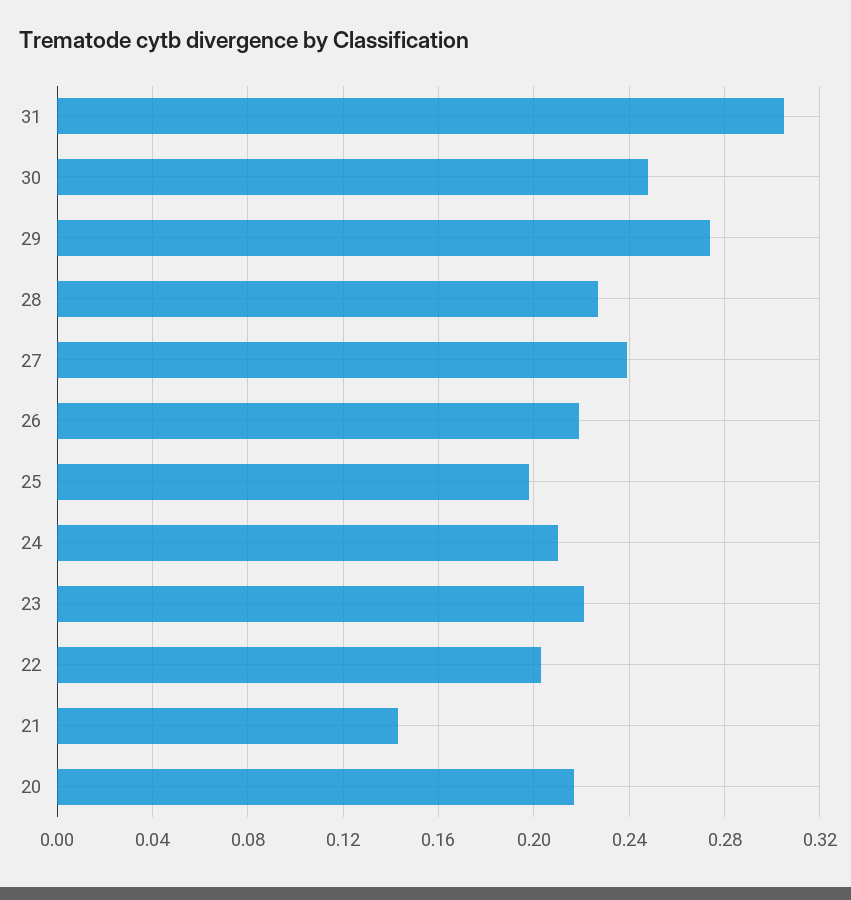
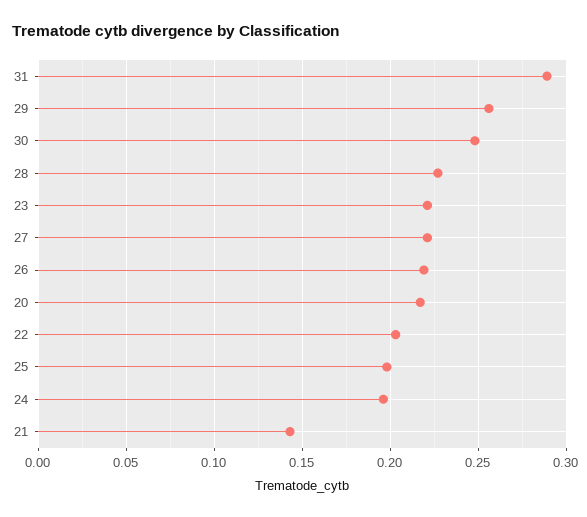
  {
-   "31": 0.305,
+   "31": 0.29,
    "30": 0.25,
-   "29": 0.275,
+   "29": 0.255,
    "28": 0.225,
-   "27": 0.24,
+   "27": 0.22,
    "26": 0.22,
    "25": 0.2,
-   "24": 0.21,
+   "24": 0.195,
    "23": 0.22,
    "22": 0.205,
    "21": 0.145,
    "20": 0.215
  }

